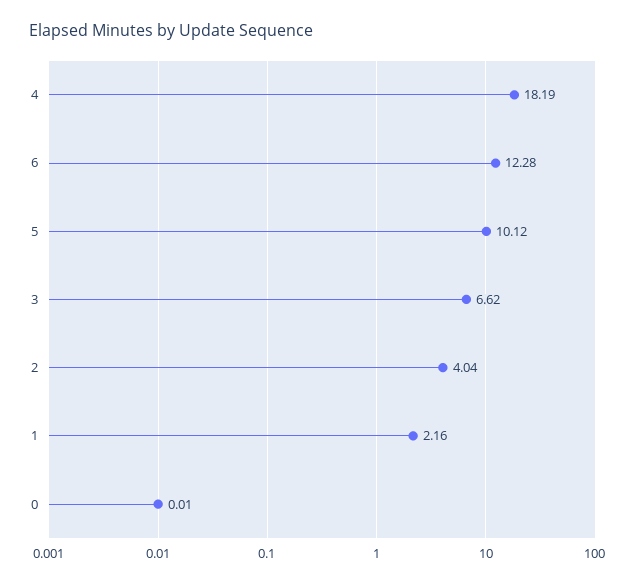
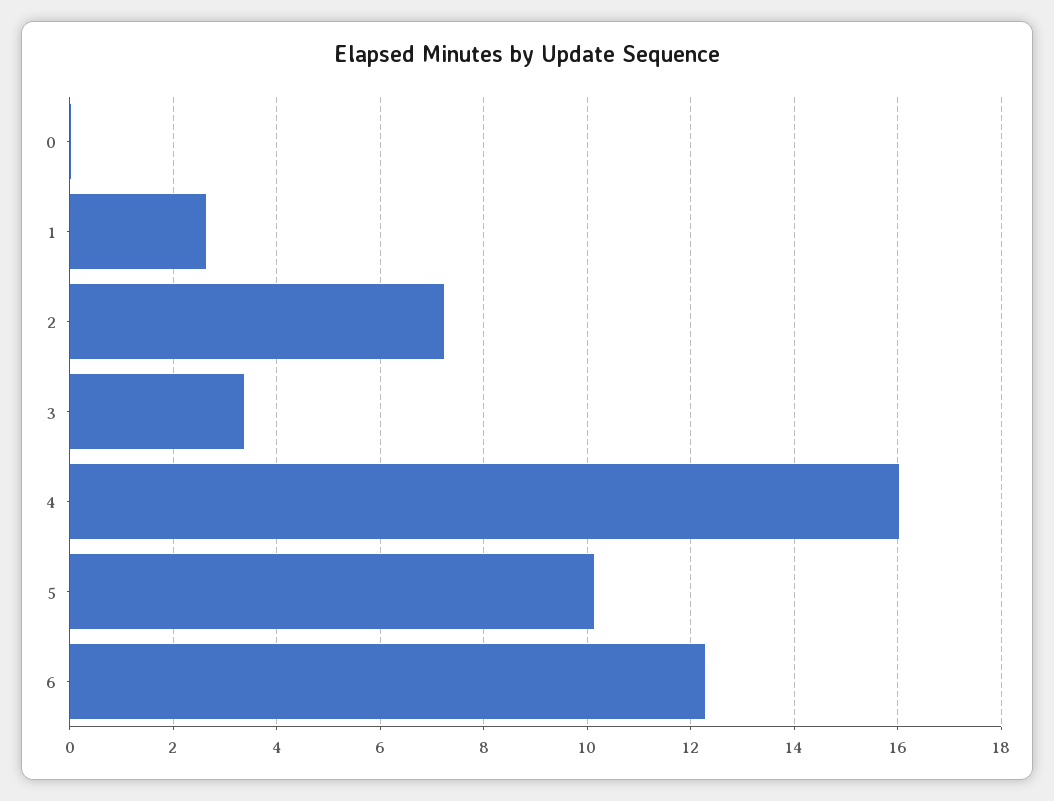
  {
-   "4": 18.19,
+   "4": 16,
    "6": 12.28,
    "5": 10.12,
-   "3": 6.62,
+   "3": 3.4,
-   "2": 4.04,
+   "2": 7.2,
-   "1": 2.16,
+   "1": 2.6,
    "0": 0.01
  }

